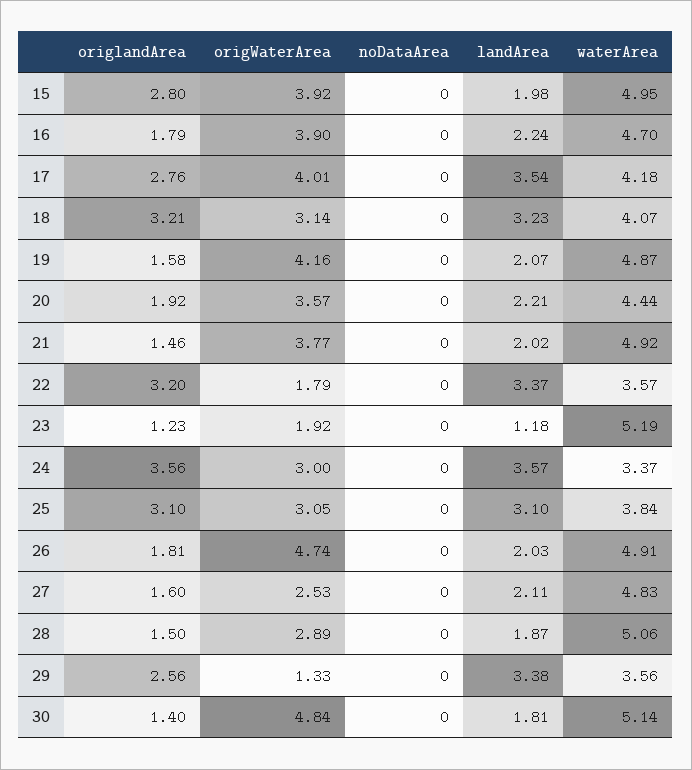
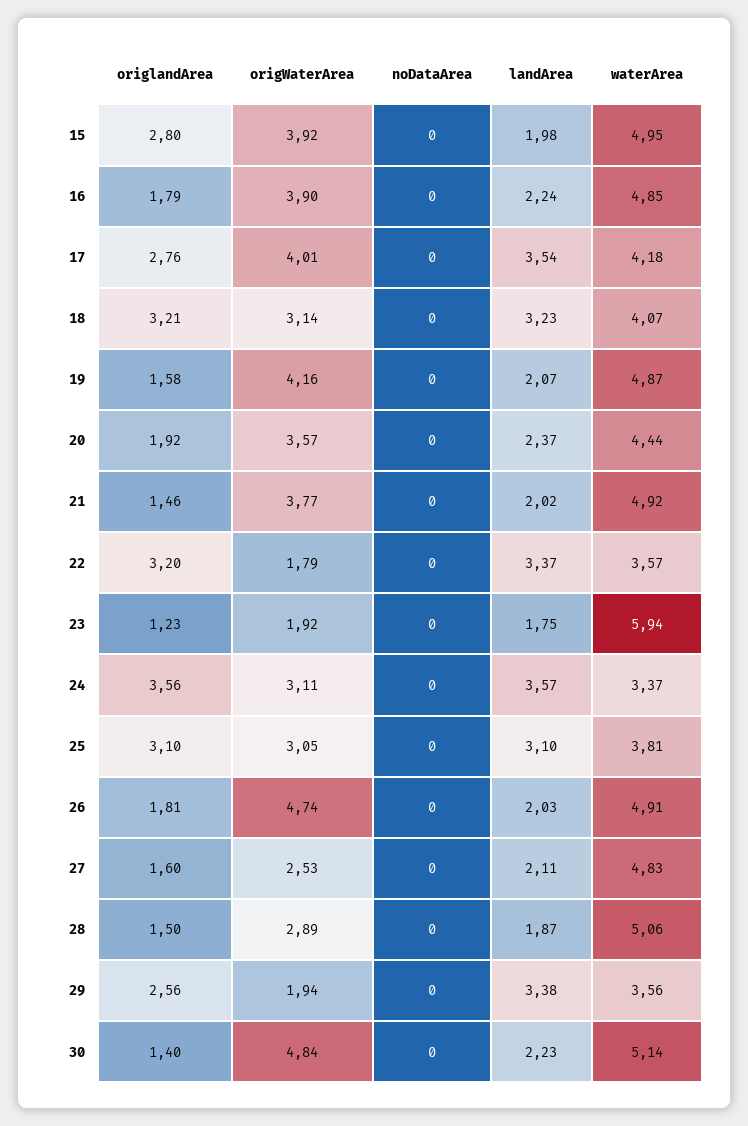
  {
    "origlandArea": {
      "15": 2.8,
      "16": 1.79,
      "17": 2.76,
      "18": 3.21,
      "19": 1.58,
      "20": 1.92,
      "21": 1.46,
      "22": 3.2,
      "23": 1.23,
      "24": 3.56,
      "25": 3.1,
      "26": 1.81,
      "27": 1.6,
      "28": 1.5,
      "29": 2.56,
      "30": 1.4
    },
    "origWaterArea": {
      "15": 3.92,
      "16": 3.9,
      "17": 4.01,
      "18": 3.14,
      "19": 4.16,
      "20": 3.57,
      "21": 3.77,
      "22": 1.79,
      "23": 1.92,
-     "24": 3,
+     "24": 3.11,
      "25": 3.05,
      "26": 4.74,
      "27": 2.53,
      "28": 2.89,
-     "29": 1.33,
+     "29": 1.94,
      "30": 4.84
    },
    "noDataArea": {
      "15": 0,
      "16": 0,
      "17": 0,
      "18": 0,
      "19": 0,
      "20": 0,
      "21": 0,
      "22": 0,
      "23": 0,
      "24": 0,
      "25": 0,
      "26": 0,
      "27": 0,
      "28": 0,
      "29": 0,
      "30": 0
    },
    "landArea": {
      "15": 1.98,
      "16": 2.24,
      "17": 3.54,
      "18": 3.23,
      "19": 2.07,
-     "20": 2.21,
+     "20": 2.37,
      "21": 2.02,
      "22": 3.37,
-     "23": 1.18,
+     "23": 1.75,
      "24": 3.57,
      "25": 3.1,
      "26": 2.03,
      "27": 2.11,
      "28": 1.87,
      "29": 3.38,
-     "30": 1.81
+     "30": 2.23
    },
    "waterArea": {
      "15": 4.95,
-     "16": 4.7,
+     "16": 4.85,
      "17": 4.18,
      "18": 4.07,
      "19": 4.87,
      "20": 4.44,
      "21": 4.92,
      "22": 3.57,
-     "23": 5.19,
+     "23": 5.94,
      "24": 3.37,
-     "25": 3.84,
+     "25": 3.81,
      "26": 4.91,
      "27": 4.83,
      "28": 5.06,
      "29": 3.56,
      "30": 5.14
    }
  }

